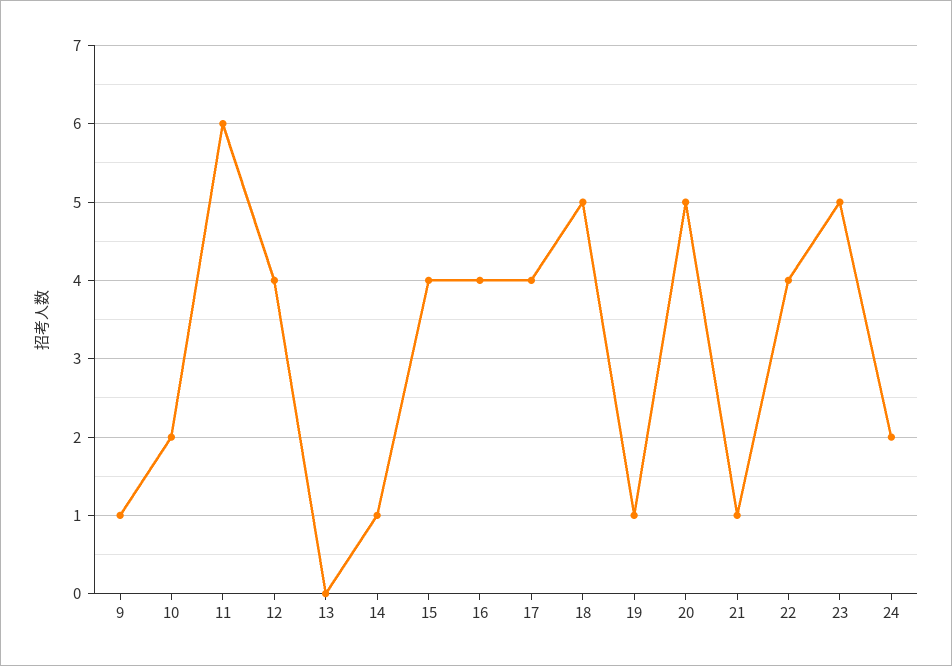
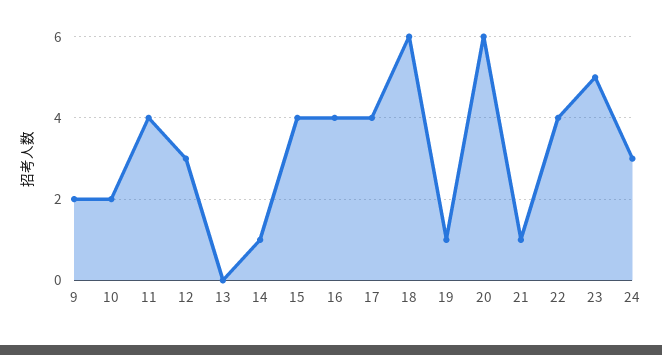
  {
-   "9": 1,
+   "9": 2,
    "10": 2,
-   "11": 6,
+   "11": 4,
-   "12": 4,
+   "12": 3,
    "13": 0,
    "14": 1,
    "15": 4,
    "16": 4,
    "17": 4,
-   "18": 5,
+   "18": 6,
    "19": 1,
-   "20": 5,
+   "20": 6,
    "21": 1,
    "22": 4,
    "23": 5,
-   "24": 2
+   "24": 3
  }

